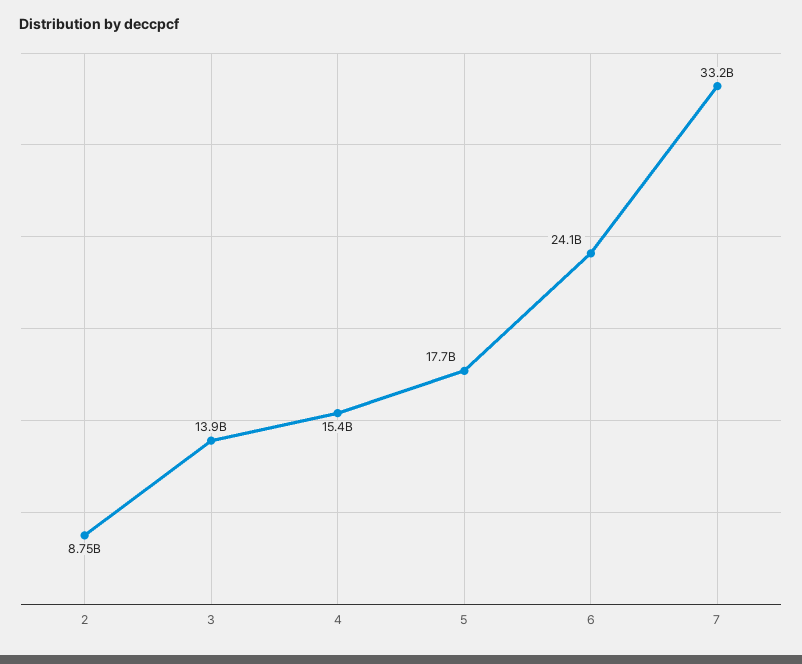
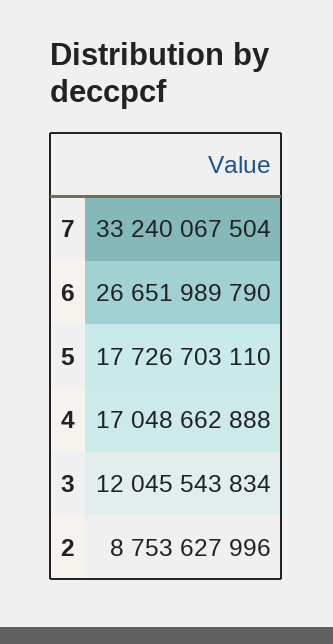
  {
    "2": 8753627996,
-   "3": 13900000000,
+   "3": 12045543834,
-   "4": 15400000000,
+   "4": 17048662888,
    "5": 17726703110,
-   "6": 24100000000,
+   "6": 26651989790,
    "7": 33240067504
  }

